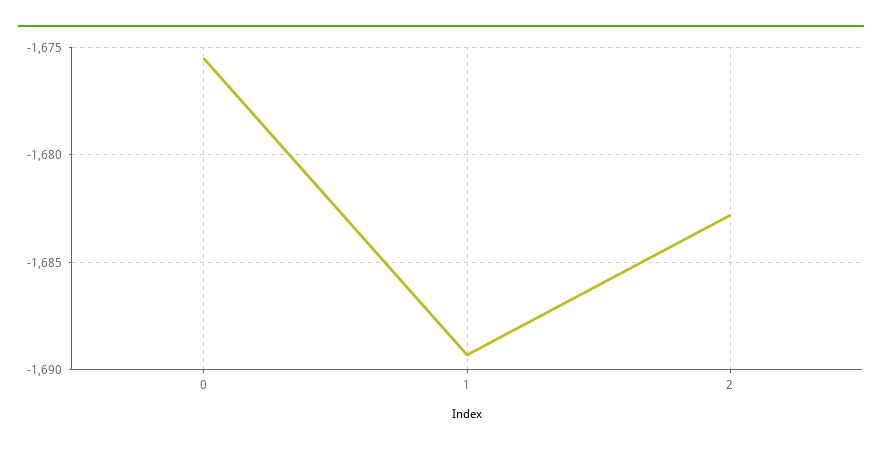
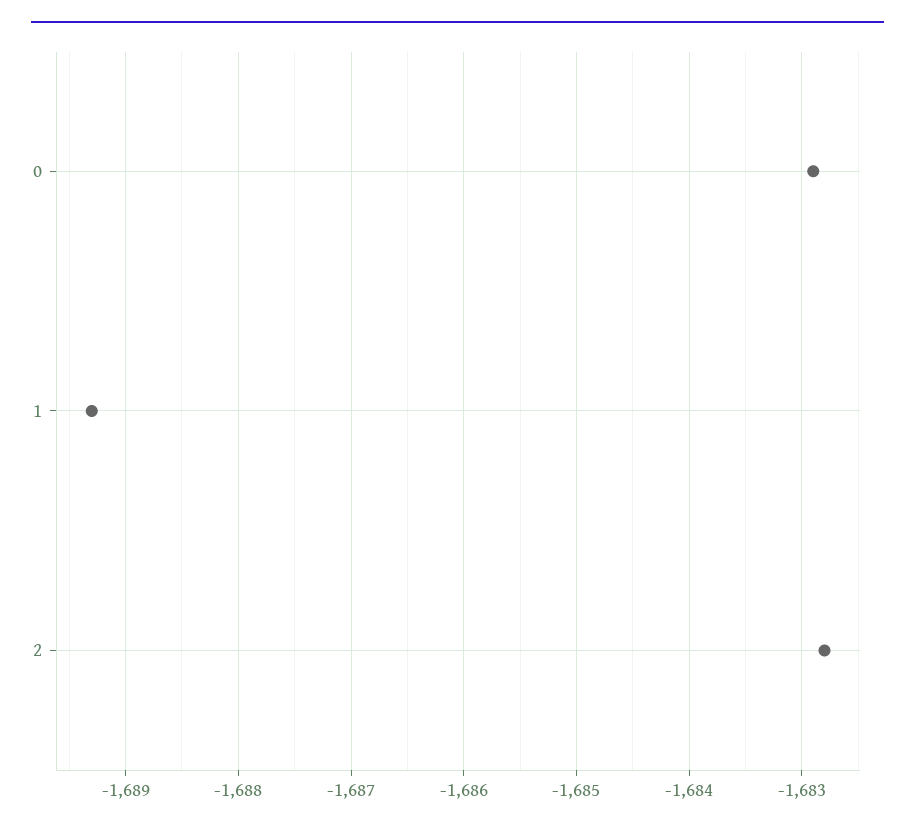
  {
-   "0": -1675.5,
+   "0": -1682.9,
    "1": -1689.3,
    "2": -1682.8
  }

